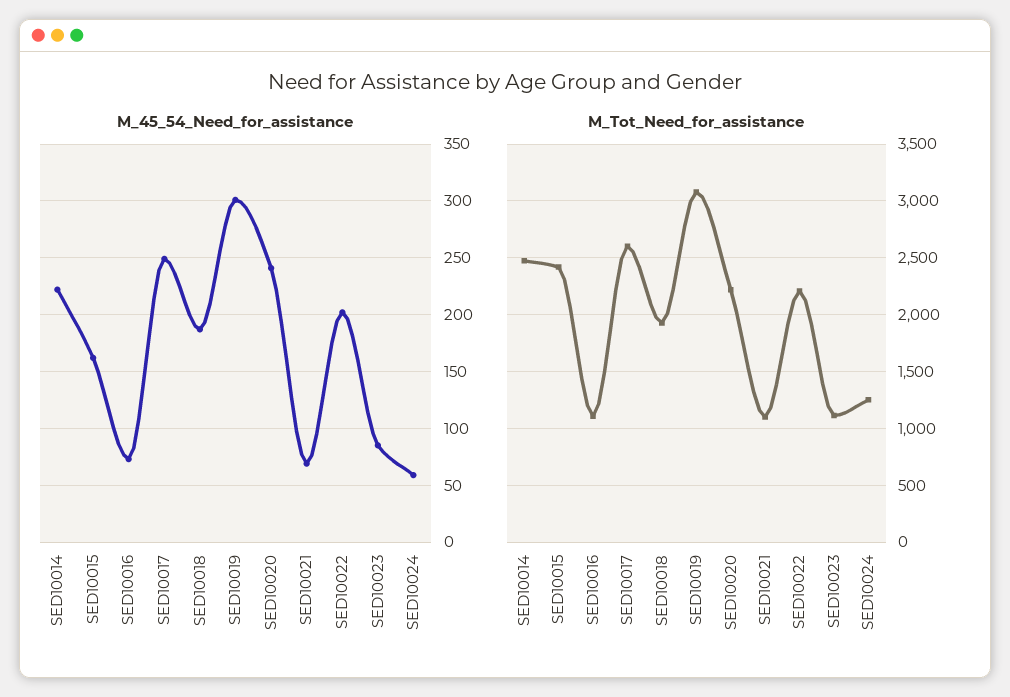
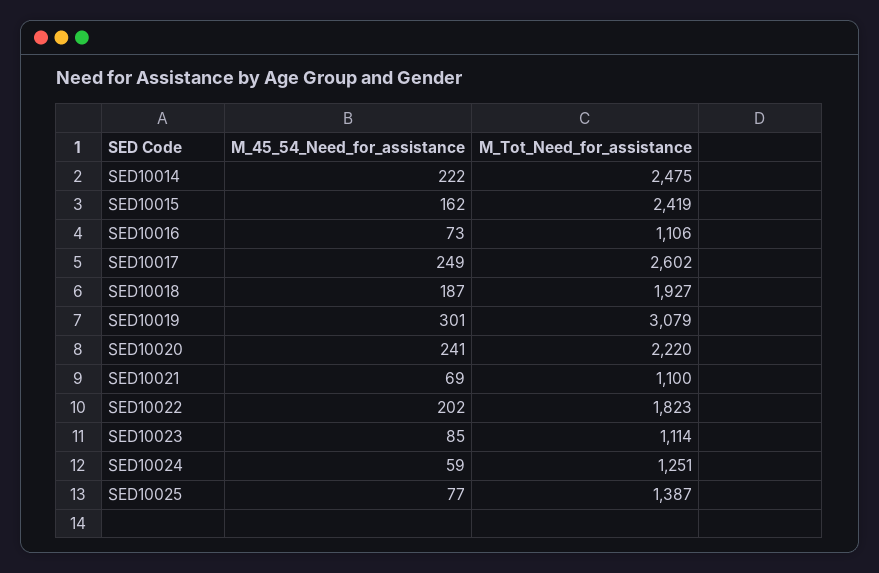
  {
    "M_45_54_Need_for_assistance": {
      "SED10014": 222,
      "SED10015": 162,
      "SED10016": 73,
      "SED10017": 249,
      "SED10018": 187,
      "SED10019": 301,
      "SED10020": 241,
      "SED10021": 69,
      "SED10022": 202,
      "SED10023": 85,
-     "SED10024": 59
+     "SED10024": 59,
+     "SED10025": 77
    },
    "M_Tot_Need_for_assistance": {
      "SED10014": 2475,
      "SED10015": 2419,
      "SED10016": 1106,
      "SED10017": 2602,
      "SED10018": 1927,
      "SED10019": 3079,
      "SED10020": 2220,
      "SED10021": 1100,
-     "SED10022": 2200,
+     "SED10022": 1823,
      "SED10023": 1114,
-     "SED10024": 1251
+     "SED10024": 1251,
+     "SED10025": 1387
    }
  }

